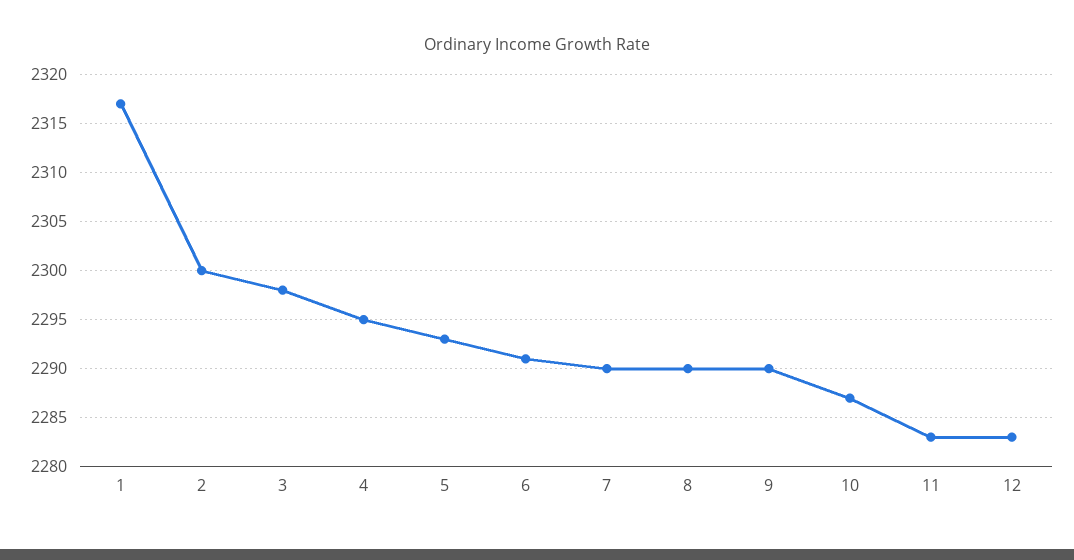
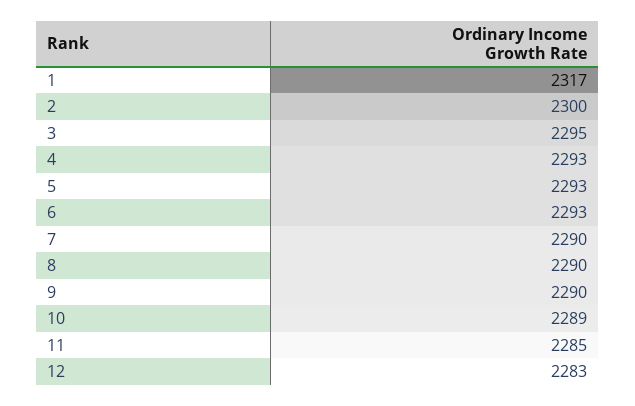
  {
    "1": 2317,
    "2": 2300,
-   "3": 2298,
+   "3": 2295,
-   "4": 2295,
+   "4": 2293,
    "5": 2293,
-   "6": 2291,
+   "6": 2293,
    "7": 2290,
    "8": 2290,
    "9": 2290,
-   "10": 2287,
+   "10": 2289,
-   "11": 2283,
+   "11": 2285,
    "12": 2283
  }

